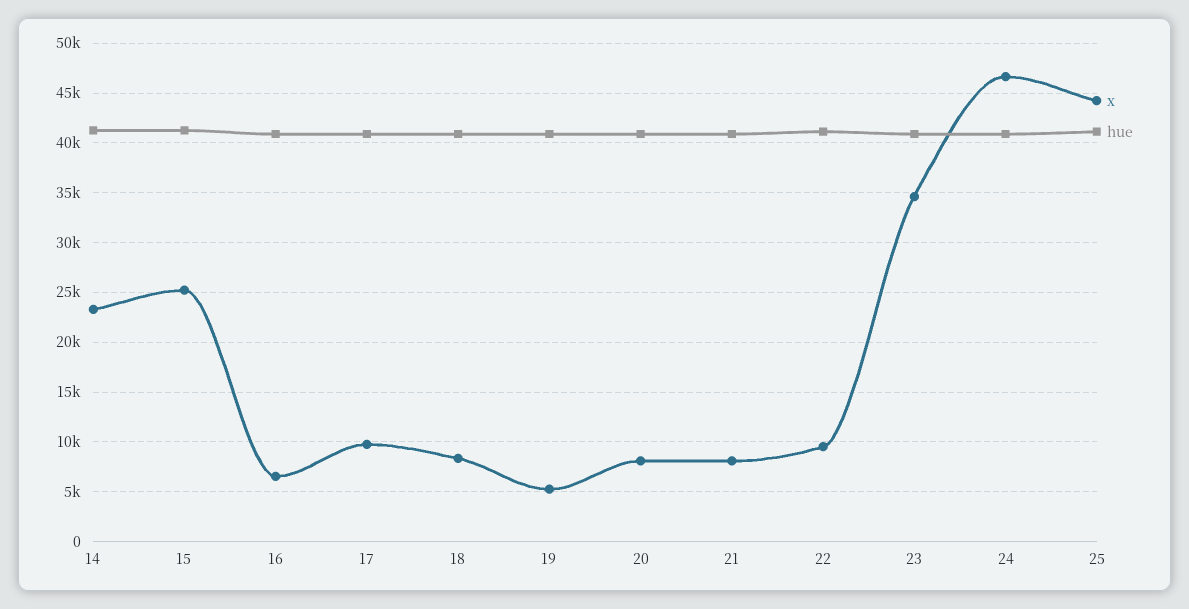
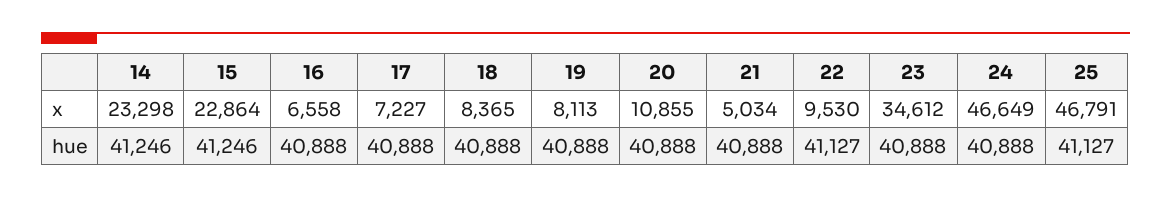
  {
    "x": {
      "14": 23298,
-     "15": 25000,
+     "15": 22864,
      "16": 6558,
-     "17": 10000,
+     "17": 7227,
      "18": 8365,
-     "19": 5000,
+     "19": 8113,
-     "20": 8000,
+     "20": 10855,
-     "21": 8000,
+     "21": 5034,
      "22": 9530,
      "23": 34612,
      "24": 46649,
-     "25": 44000
+     "25": 46791
    },
    "hue": {
      "14": 41246,
      "15": 41246,
      "16": 40888,
      "17": 40888,
      "18": 40888,
      "19": 40888,
      "20": 40888,
      "21": 40888,
      "22": 41127,
      "23": 40888,
      "24": 40888,
      "25": 41127
    }
  }

